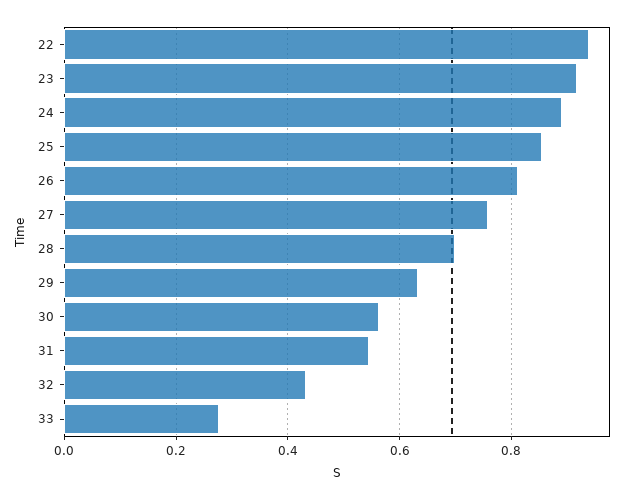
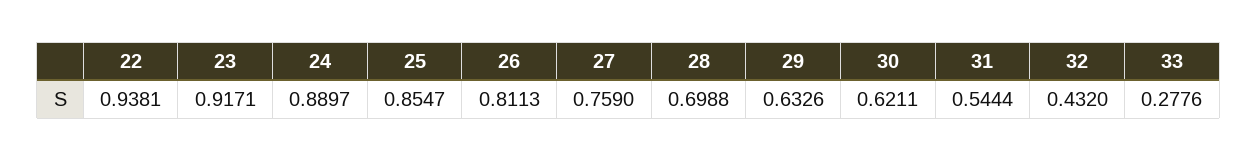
  {
    "22": 0.9381,
    "23": 0.9171,
    "24": 0.8897,
    "25": 0.8547,
    "26": 0.8113,
    "27": 0.759,
    "28": 0.6988,
    "29": 0.6326,
-   "30": 0.56,
+   "30": 0.6211,
    "31": 0.5444,
    "32": 0.432,
    "33": 0.2776
  }

